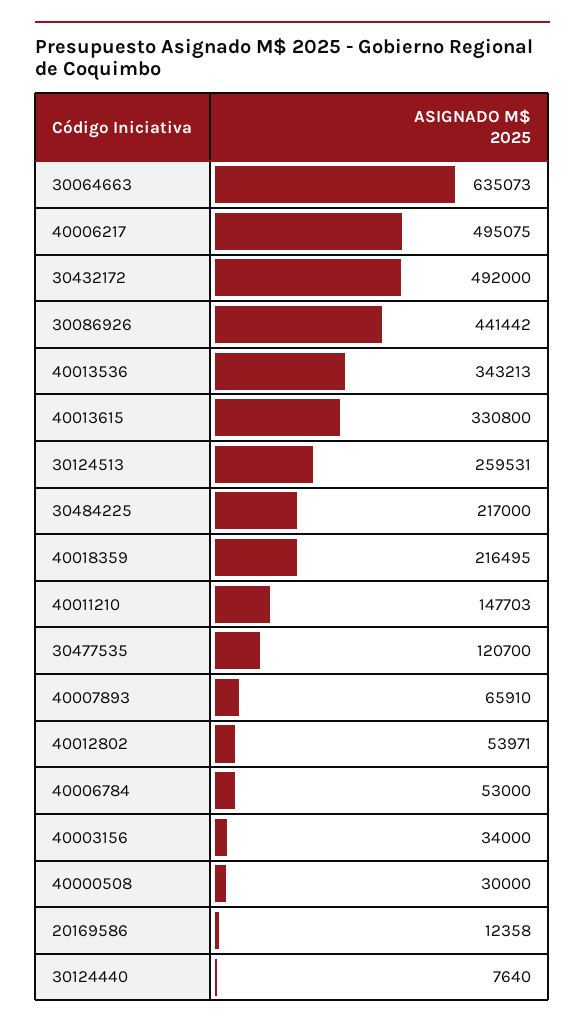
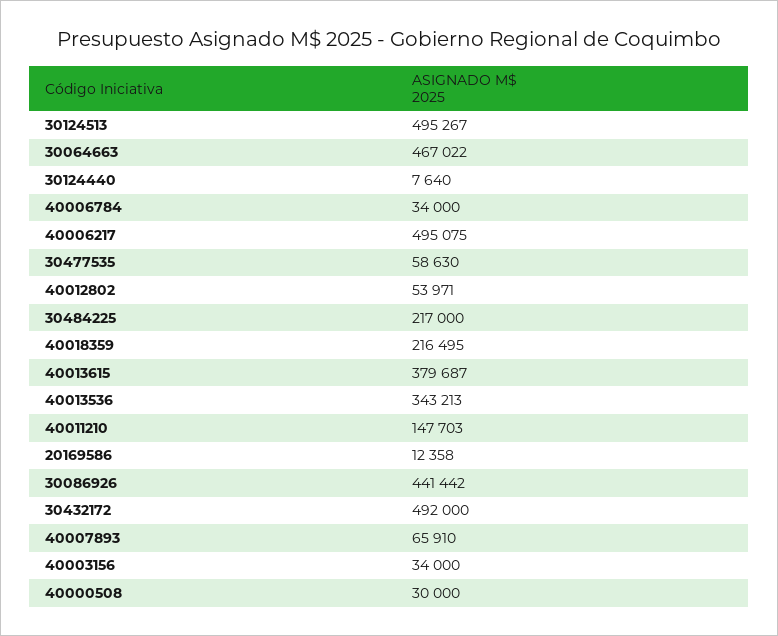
  {
-   "30064663": 635073,
+   "30064663": 467022,
    "40006217": 495075,
    "30432172": 492000,
    "30086926": 441442,
    "40013536": 343213,
-   "40013615": 330800,
+   "40013615": 379687,
-   "30124513": 259531,
+   "30124513": 495267,
    "30484225": 217000,
    "40018359": 216495,
    "40011210": 147703,
-   "30477535": 120700,
+   "30477535": 58630,
    "40007893": 65910,
    "40012802": 53971,
-   "40006784": 53000,
+   "40006784": 34000,
    "40003156": 34000,
    "40000508": 30000,
    "20169586": 12358,
    "30124440": 7640
  }

